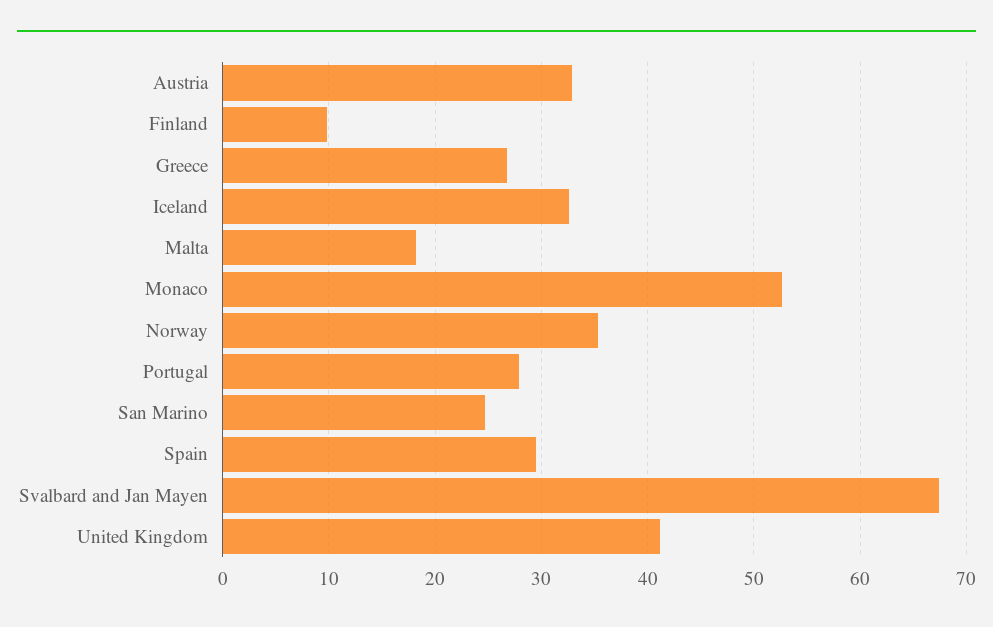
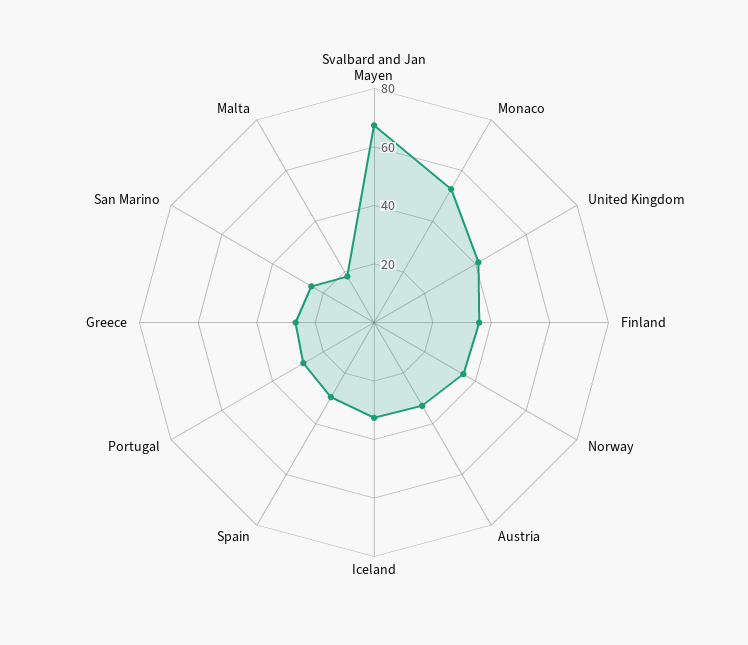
  {
    "Austria": 33,
-   "Finland": 10,
+   "Finland": 35,
    "Greece": 27,
    "Iceland": 33,
    "Malta": 18,
    "Monaco": 53,
    "Norway": 35,
    "Portugal": 28,
    "San Marino": 25,
    "Spain": 29,
    "Svalbard and Jan Mayen": 67,
    "United Kingdom": 41
  }

